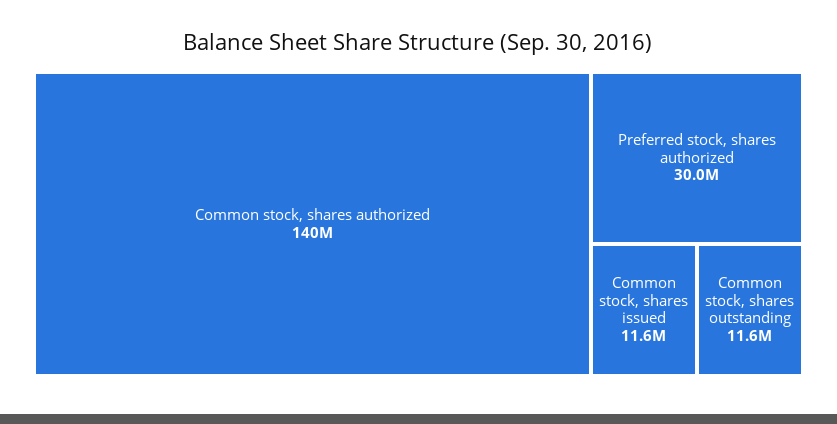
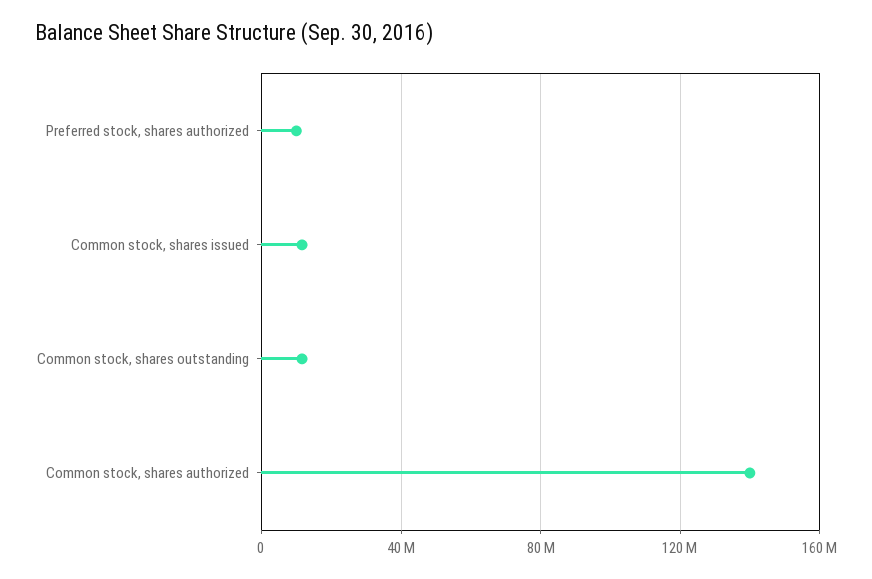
  {
    "Common stock, shares authorized": 140000000,
-   "Preferred stock, shares authorized": 30000000,
+   "Preferred stock, shares authorized": 10000000,
    "Common stock, shares issued": 11600000,
    "Common stock, shares outstanding": 11600000
  }

